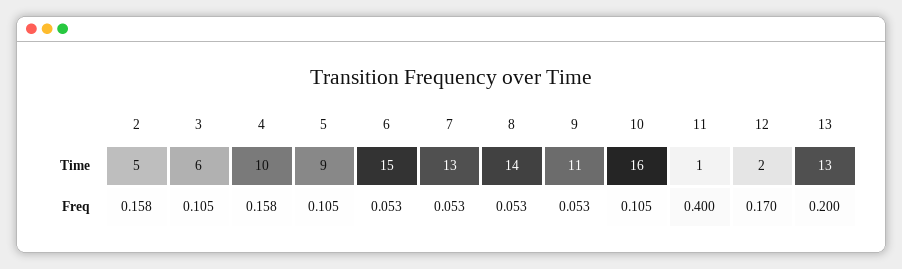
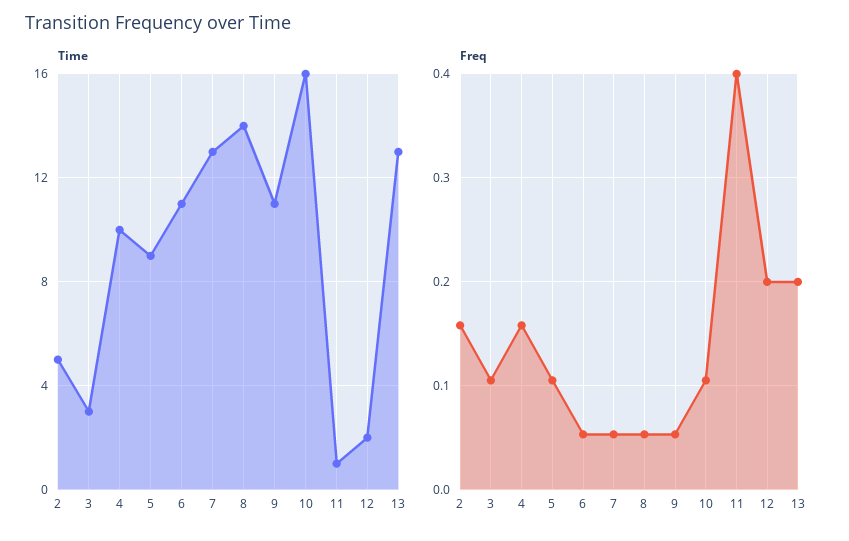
  {
    "Time": {
      "2": 5,
-     "3": 6,
+     "3": 3,
      "4": 10,
      "5": 9,
-     "6": 15,
+     "6": 11,
      "7": 13,
      "8": 14,
      "9": 11,
      "10": 16,
      "11": 1,
      "12": 2,
      "13": 13
    },
    "Freq": {
      "2": 0.158,
      "3": 0.105,
      "4": 0.158,
      "5": 0.105,
      "6": 0.053,
      "7": 0.053,
      "8": 0.053,
      "9": 0.053,
      "10": 0.105,
      "11": 0.4,
-     "12": 0.17,
+     "12": 0.2,
      "13": 0.2
    }
  }

